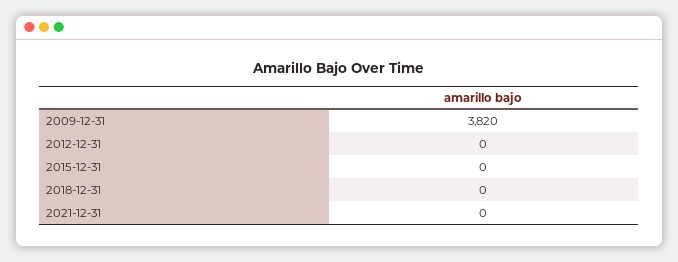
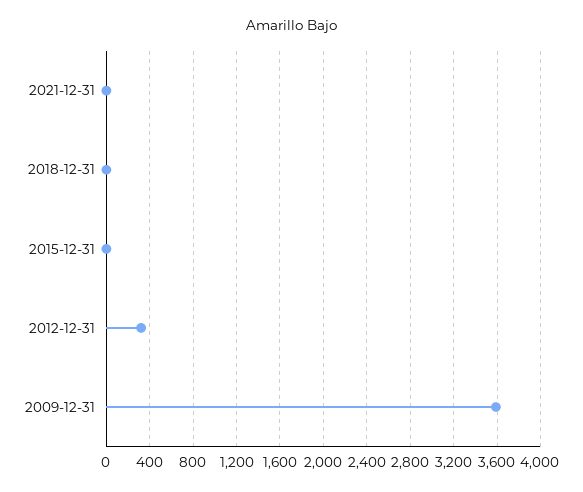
  {
-   "2009-12-31": 3820,
+   "2009-12-31": 3600,
-   "2012-12-31": 0,
+   "2012-12-31": 300,
    "2015-12-31": 0,
    "2018-12-31": 0,
    "2021-12-31": 0
  }

